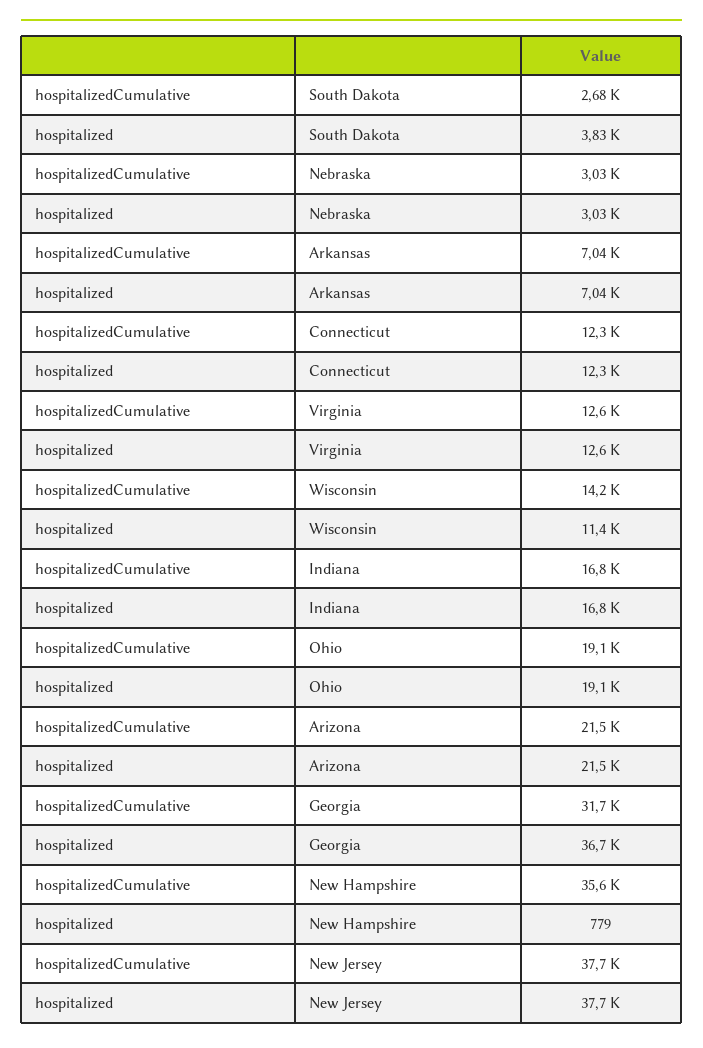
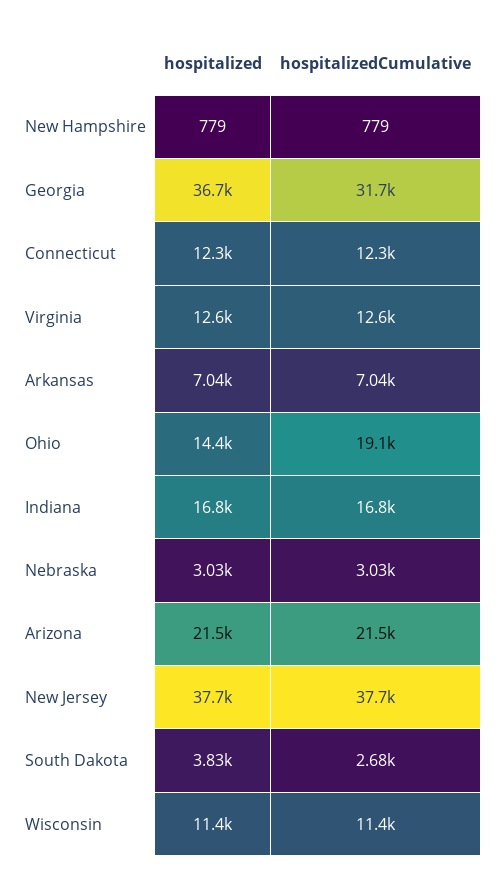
  {
    "hospitalizedCumulative": {
      "South Dakota": 2680,
      "Nebraska": 3030,
      "Arkansas": 7040,
      "Connecticut": 12300,
      "Virginia": 12600,
-     "Wisconsin": 14200,
+     "Wisconsin": 11400,
      "Indiana": 16800,
      "Ohio": 19100,
      "Arizona": 21500,
      "Georgia": 31700,
-     "New Hampshire": 35600,
+     "New Hampshire": 779,
      "New Jersey": 37700
    },
    "hospitalized": {
      "South Dakota": 3830,
      "Nebraska": 3030,
      "Arkansas": 7040,
      "Connecticut": 12300,
      "Virginia": 12600,
      "Wisconsin": 11400,
      "Indiana": 16800,
-     "Ohio": 19100,
+     "Ohio": 14400,
      "Arizona": 21500,
      "Georgia": 36700,
      "New Hampshire": 779,
      "New Jersey": 37700
    }
  }

